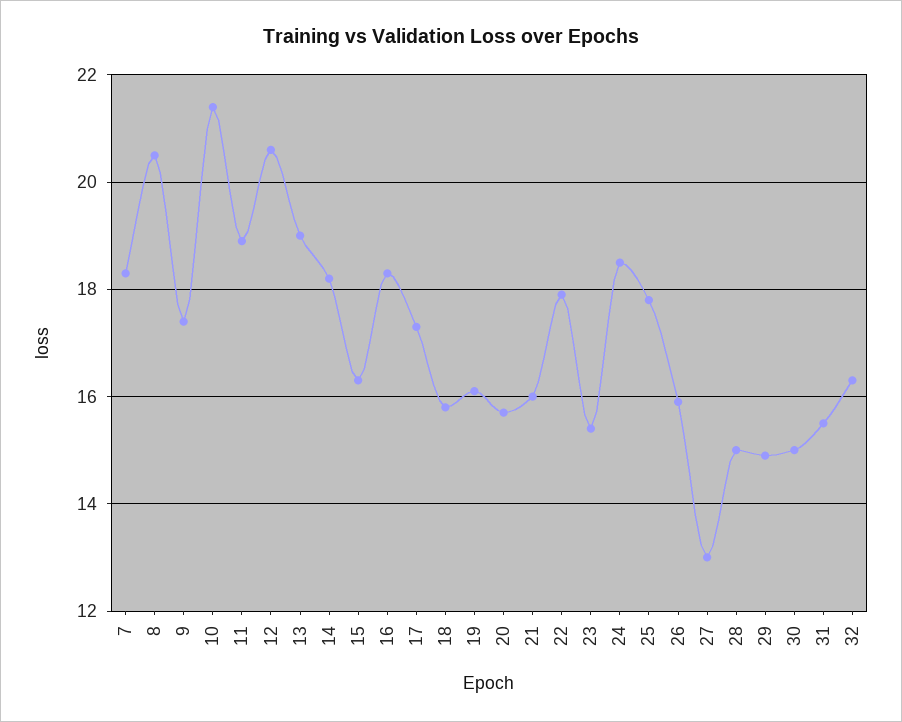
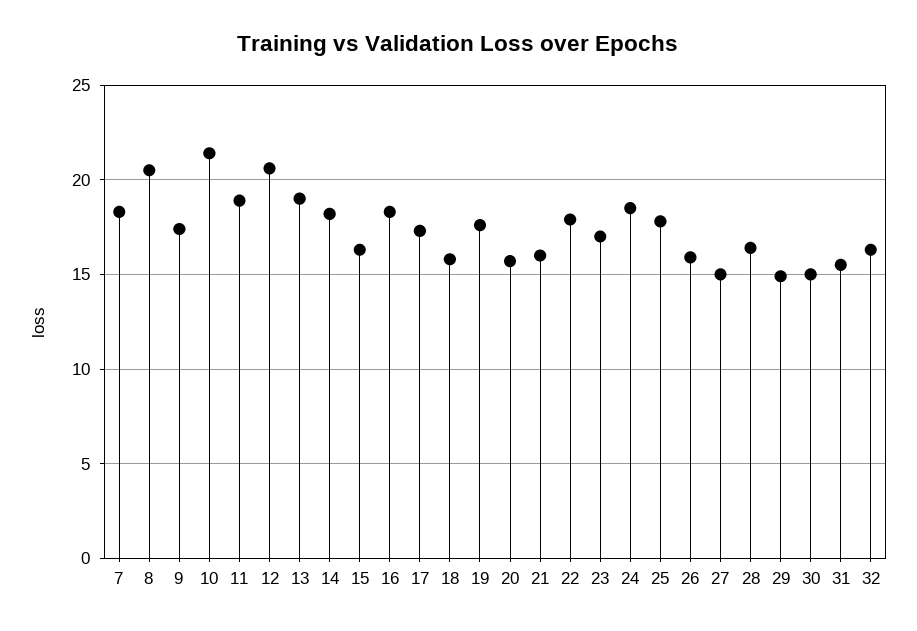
  {
    "7": 18.5,
    "8": 20.5,
    "9": 17.5,
    "10": 21.5,
    "11": 19,
    "12": 20.5,
    "13": 19,
    "14": 18,
    "15": 16.5,
    "16": 18.5,
    "17": 17.5,
    "18": 16,
-   "19": 16,
+   "19": 17.5,
    "20": 15.5,
    "21": 16,
    "22": 18,
-   "23": 15.5,
+   "23": 17,
    "24": 18.5,
    "25": 18,
    "26": 16,
-   "27": 13,
+   "27": 15,
-   "28": 15,
+   "28": 16.5,
    "29": 15,
    "30": 15,
    "31": 15.5,
    "32": 16.5
  }

